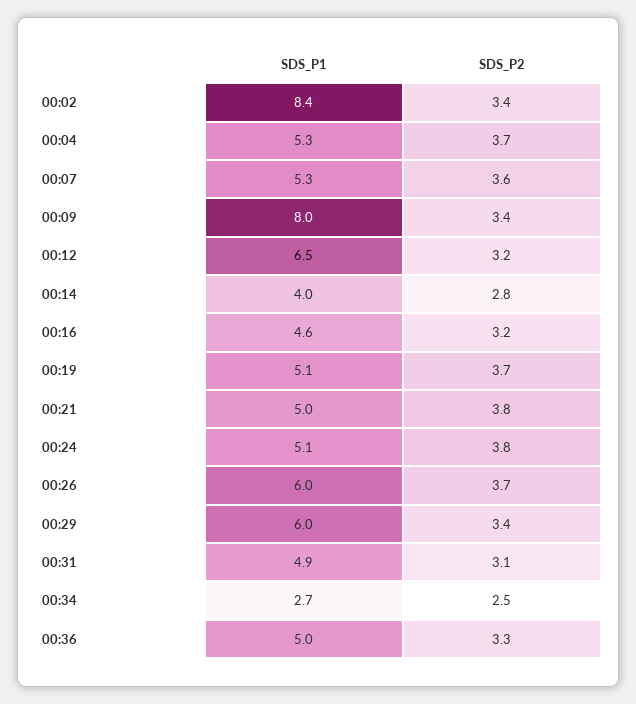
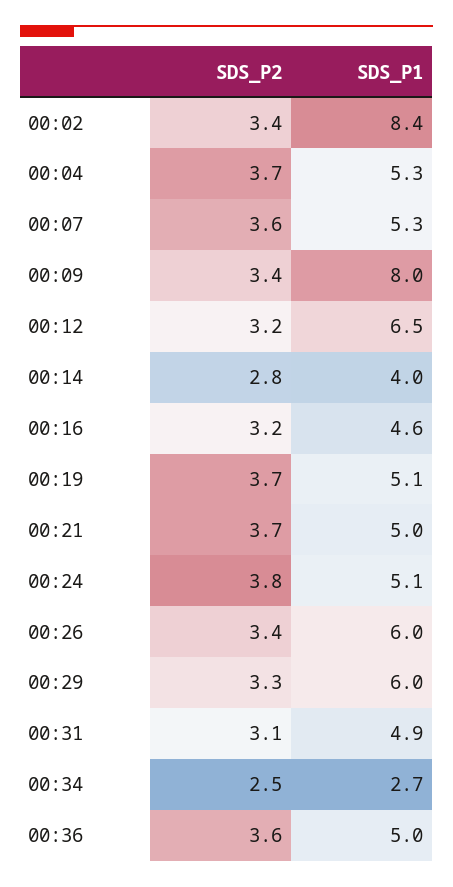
  {
    "SDS_P1": {
      "00:02": 8.4,
      "00:04": 5.3,
      "00:07": 5.3,
      "00:09": 8,
      "00:12": 6.5,
      "00:14": 4,
      "00:16": 4.6,
      "00:19": 5.1,
      "00:21": 5,
      "00:24": 5.1,
      "00:26": 6,
      "00:29": 6,
      "00:31": 4.9,
      "00:34": 2.7,
      "00:36": 5
    },
    "SDS_P2": {
      "00:02": 3.4,
      "00:04": 3.7,
      "00:07": 3.6,
      "00:09": 3.4,
      "00:12": 3.2,
      "00:14": 2.8,
      "00:16": 3.2,
      "00:19": 3.7,
-     "00:21": 3.8,
+     "00:21": 3.7,
      "00:24": 3.8,
-     "00:26": 3.7,
+     "00:26": 3.4,
-     "00:29": 3.4,
+     "00:29": 3.3,
      "00:31": 3.1,
      "00:34": 2.5,
-     "00:36": 3.3
+     "00:36": 3.6
    }
  }

